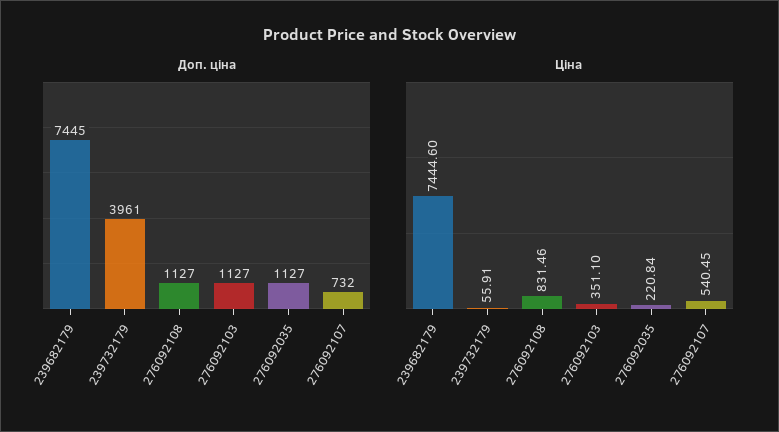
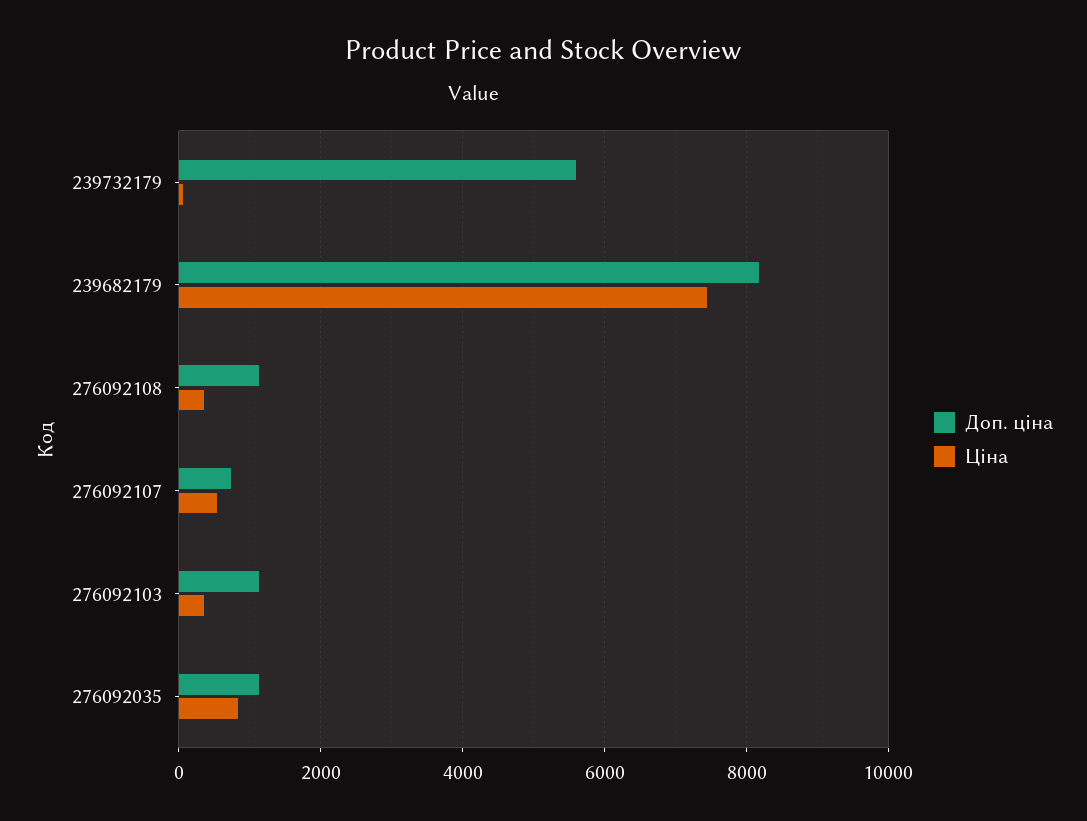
  {
    "Доп. ціна": {
-     "239682179": 7445,
+     "239682179": 8200,
-     "239732179": 3961,
+     "239732179": 5600,
      "276092108": 1127,
      "276092103": 1127,
      "276092035": 1127,
      "276092107": 732
    },
    "Ціна": {
      "239682179": 7444.6,
      "239732179": 55.91,
-     "276092108": 831.46,
+     "276092108": 400,
      "276092103": 351.1,
-     "276092035": 220.84,
+     "276092035": 800,
      "276092107": 540.45
    }
  }

